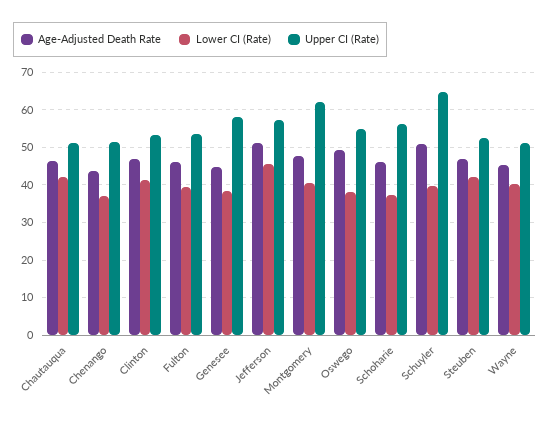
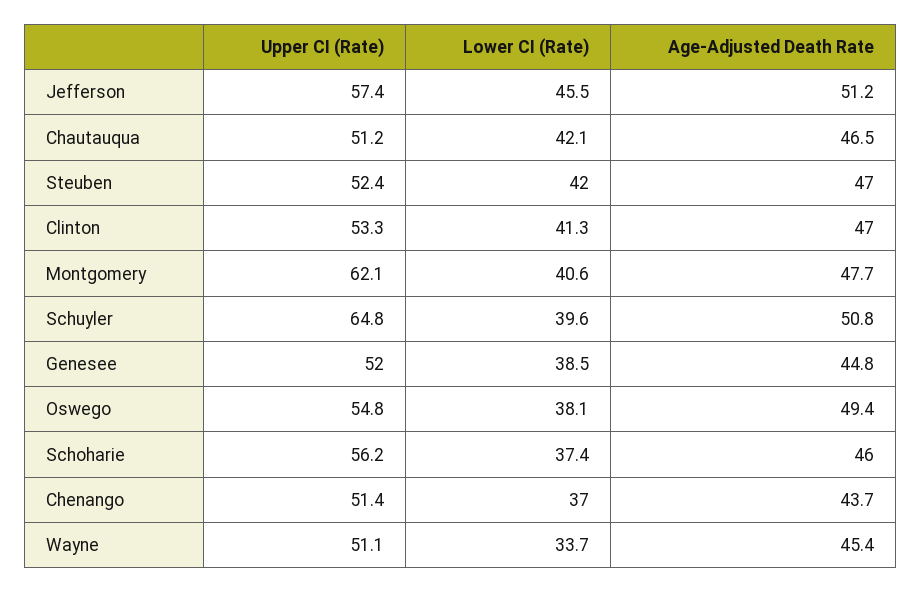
  {
    "Age-Adjusted Death Rate": {
      "Chautauqua": 46.5,
      "Chenango": 43.7,
      "Clinton": 47,
-     "Fulton": 46,
      "Genesee": 44.8,
      "Jefferson": 51.2,
      "Montgomery": 47.7,
      "Oswego": 49.4,
      "Schoharie": 46,
      "Schuyler": 50.8,
      "Steuben": 47,
      "Wayne": 45.4
    },
    "Lower CI (Rate)": {
      "Chautauqua": 42.1,
      "Chenango": 37,
      "Clinton": 41.3,
-     "Fulton": 40,
      "Genesee": 38.5,
      "Jefferson": 45.5,
      "Montgomery": 40.6,
      "Oswego": 38.1,
      "Schoharie": 37.4,
      "Schuyler": 39.6,
      "Steuben": 42,
-     "Wayne": 40
+     "Wayne": 33.7
    },
    "Upper CI (Rate)": {
      "Chautauqua": 51.2,
      "Chenango": 51.4,
      "Clinton": 53.3,
-     "Fulton": 54,
-     "Genesee": 58,
+     "Genesee": 52,
      "Jefferson": 57.4,
      "Montgomery": 62.1,
      "Oswego": 54.8,
      "Schoharie": 56.2,
      "Schuyler": 64.8,
      "Steuben": 52.4,
      "Wayne": 51.1
    }
  }

